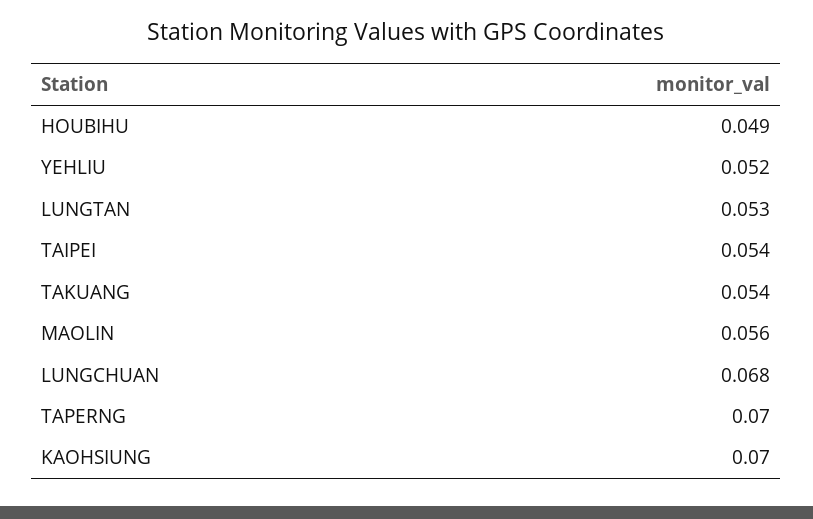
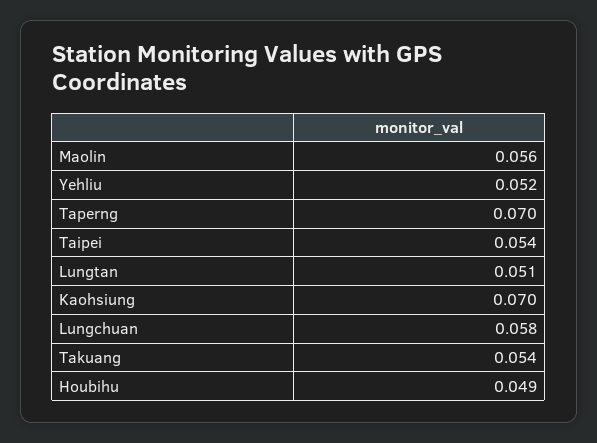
  {
    "HOUBIHU": 0.049,
    "YEHLIU": 0.052,
-   "LUNGTAN": 0.053,
+   "LUNGTAN": 0.051,
    "TAIPEI": 0.054,
    "TAKUANG": 0.054,
    "MAOLIN": 0.056,
-   "LUNGCHUAN": 0.068,
+   "LUNGCHUAN": 0.058,
    "TAPERNG": 0.07,
    "KAOHSIUNG": 0.07
  }

